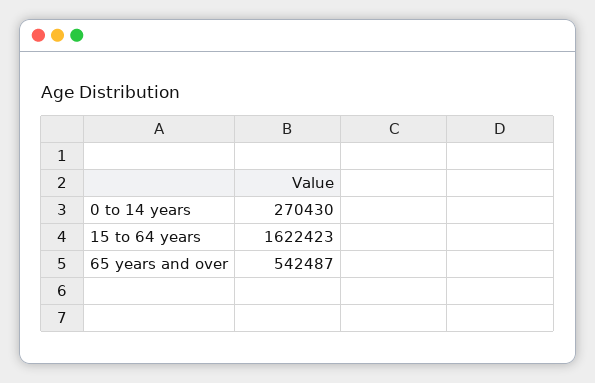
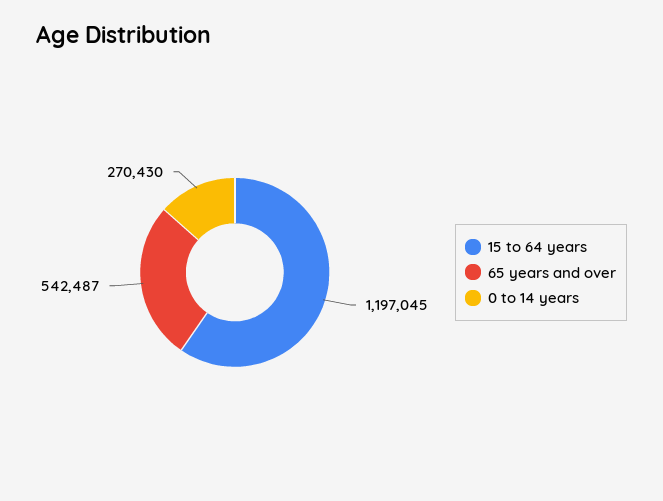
  {
    "0 to 14 years": 270430,
-   "15 to 64 years": 1622423,
+   "15 to 64 years": 1197045,
    "65 years and over": 542487
  }

